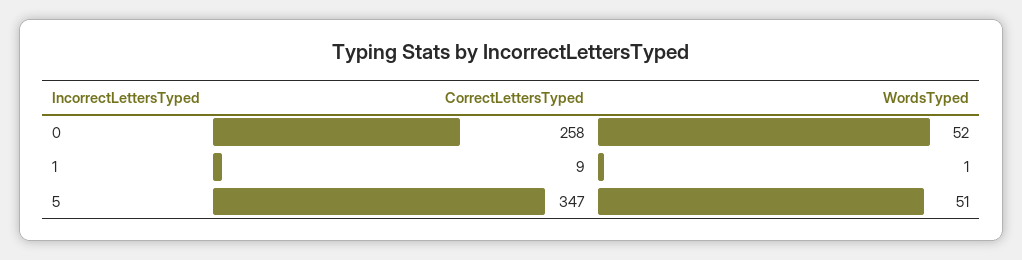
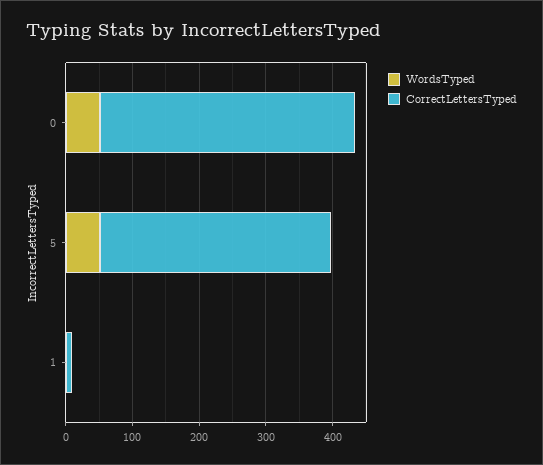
  {
    "CorrectLettersTyped": {
-     "0": 258,
+     "0": 380,
      "1": 9,
      "5": 347
    },
    "WordsTyped": {
      "0": 52,
      "1": 1,
      "5": 51
    }
  }

